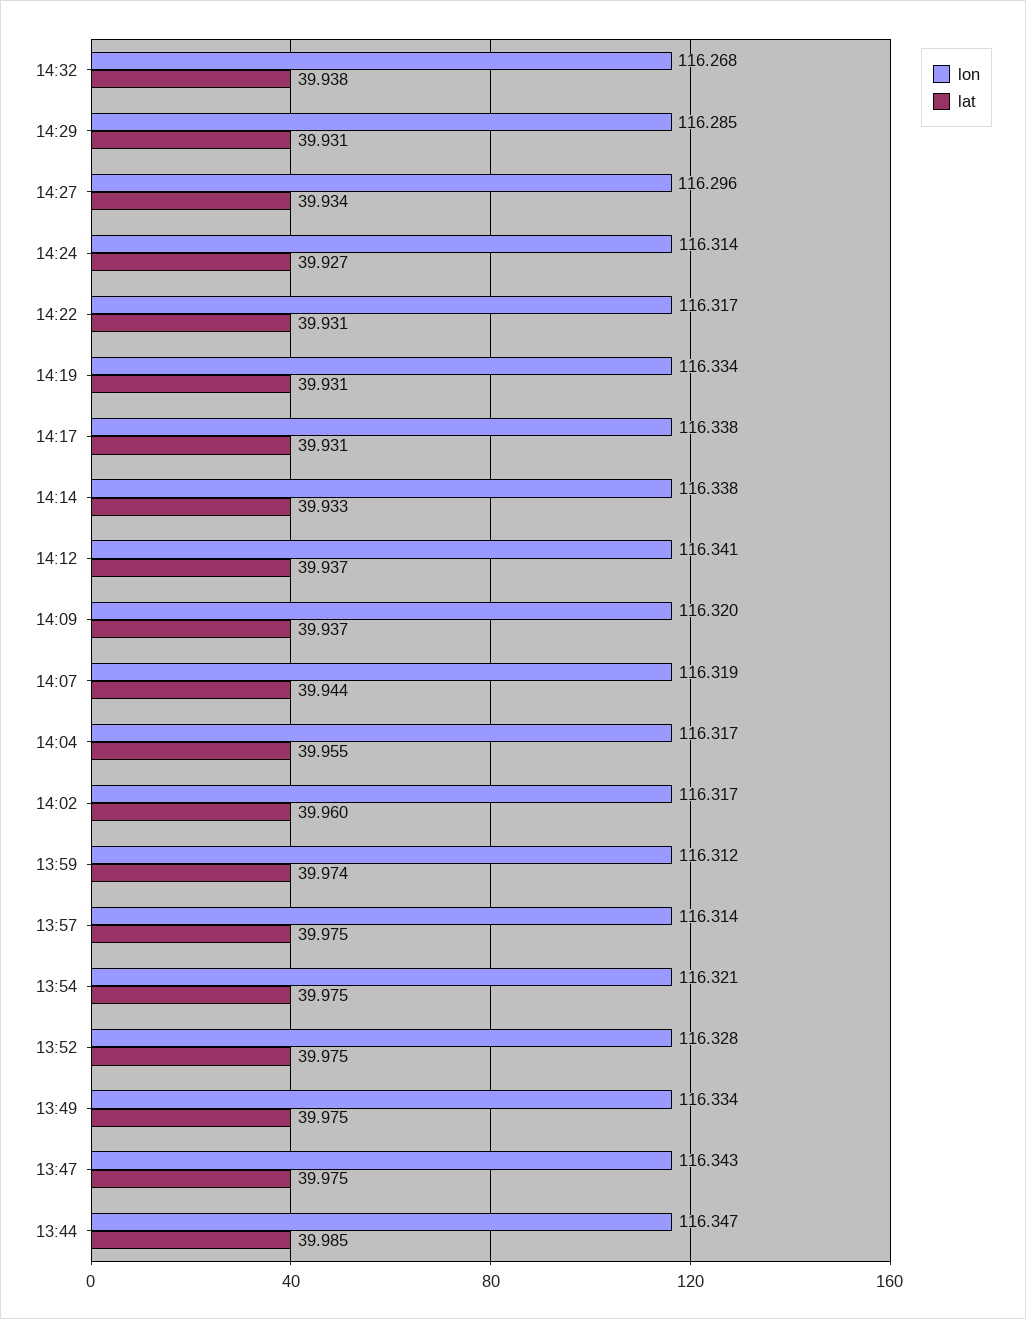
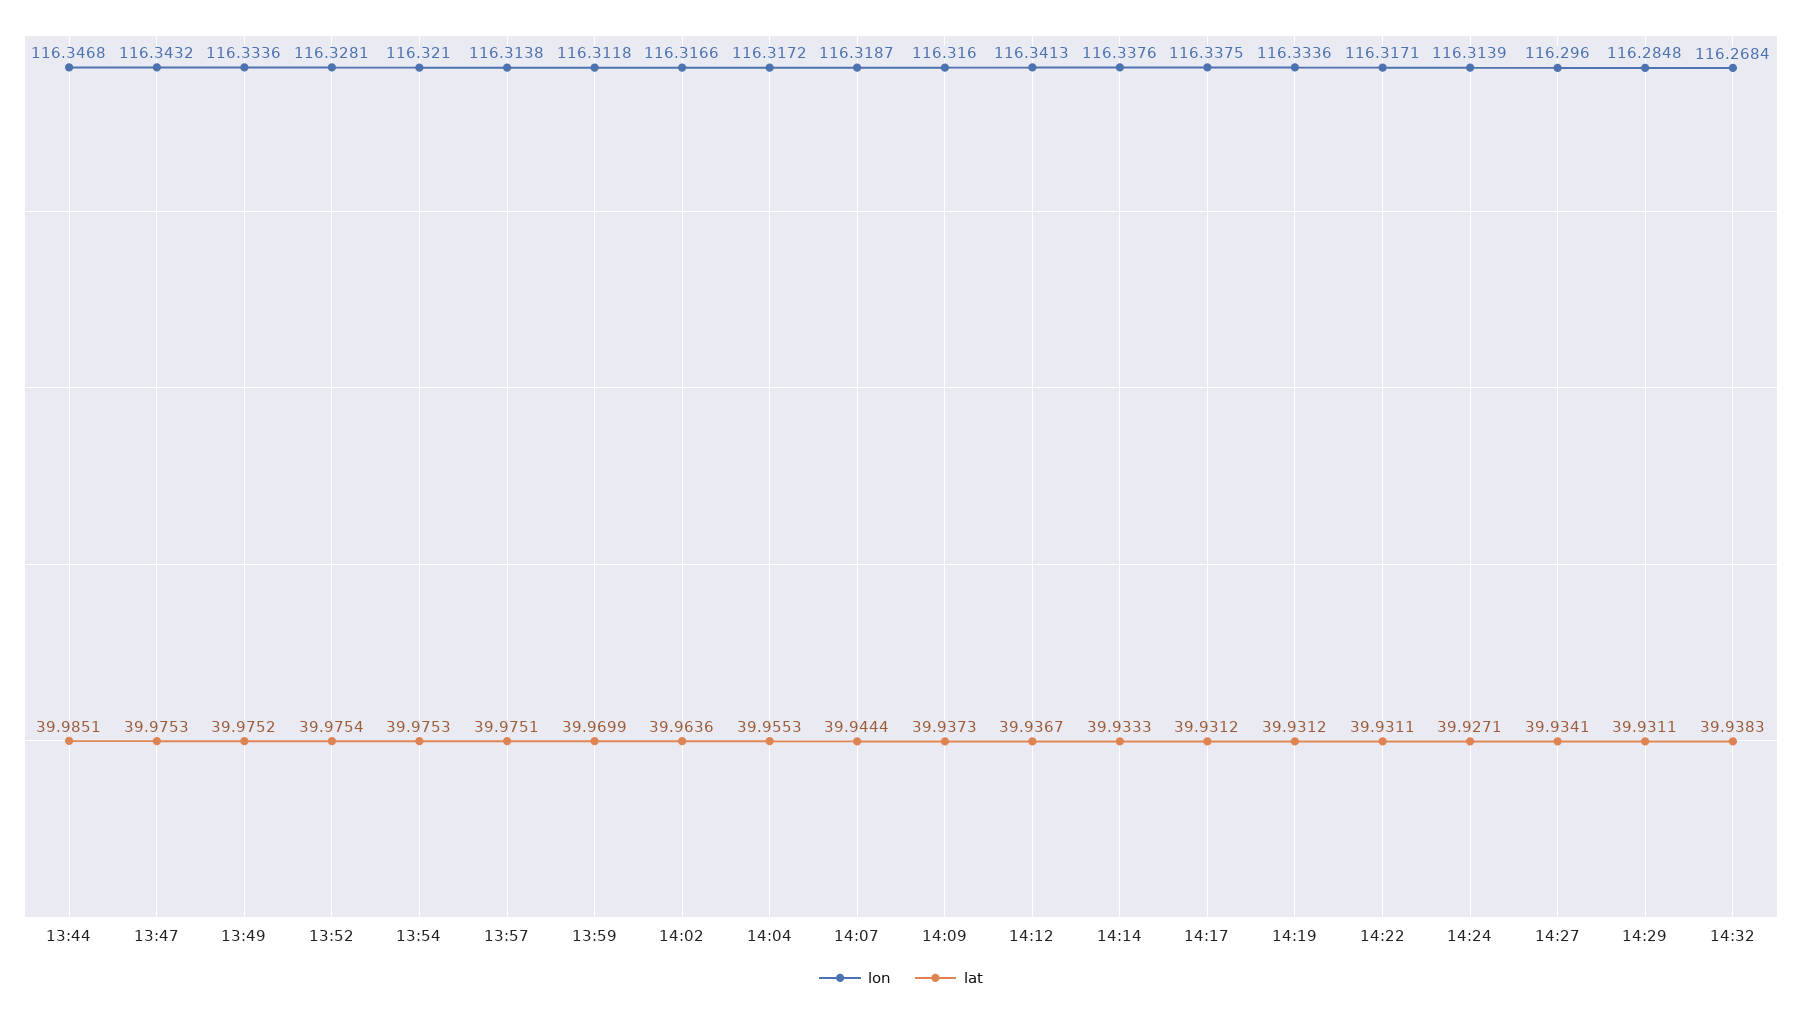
  {
    "lon": {
      "14:32": 116.2684,
      "14:29": 116.2848,
      "14:27": 116.296,
      "14:24": 116.3139,
      "14:22": 116.3171,
      "14:19": 116.3336,
      "14:17": 116.3375,
      "14:14": 116.3376,
      "14:12": 116.3413,
-     "14:09": 116.32,
+     "14:09": 116.316,
      "14:07": 116.3187,
      "14:04": 116.3172,
      "14:02": 116.3166,
      "13:59": 116.3118,
      "13:57": 116.3138,
      "13:54": 116.321,
      "13:52": 116.3281,
      "13:49": 116.3336,
      "13:47": 116.3432,
      "13:44": 116.3468
    },
    "lat": {
      "14:32": 39.9383,
      "14:29": 39.9311,
      "14:27": 39.9341,
      "14:24": 39.9271,
      "14:22": 39.9311,
      "14:19": 39.9312,
      "14:17": 39.9312,
      "14:14": 39.9333,
      "14:12": 39.9367,
      "14:09": 39.9373,
      "14:07": 39.9444,
      "14:04": 39.9553,
-     "14:02": 39.96,
+     "14:02": 39.9636,
-     "13:59": 39.974,
+     "13:59": 39.9699,
      "13:57": 39.9751,
      "13:54": 39.9753,
      "13:52": 39.9754,
      "13:49": 39.9752,
      "13:47": 39.9753,
      "13:44": 39.9851
    }
  }

